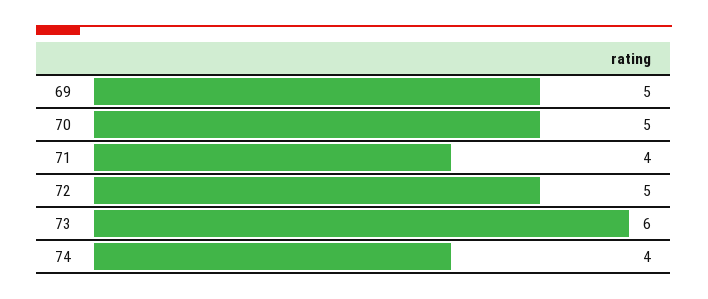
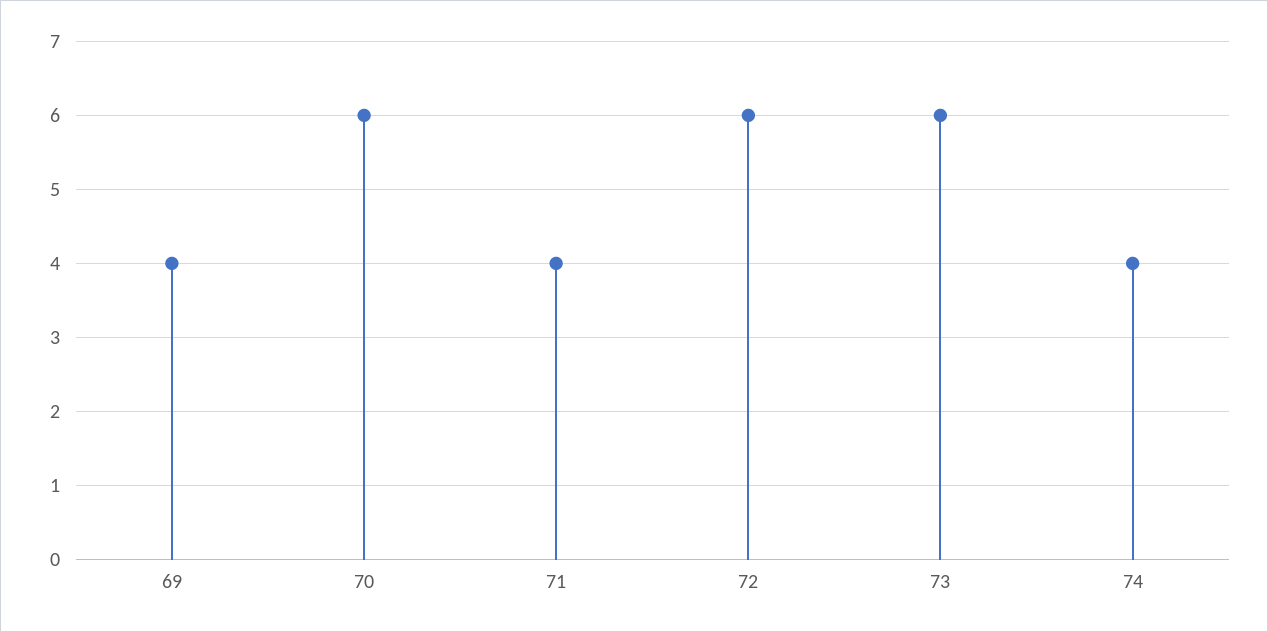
  {
-   "69": 5,
+   "69": 4,
-   "70": 5,
+   "70": 6,
    "71": 4,
-   "72": 5,
+   "72": 6,
    "73": 6,
    "74": 4
  }

